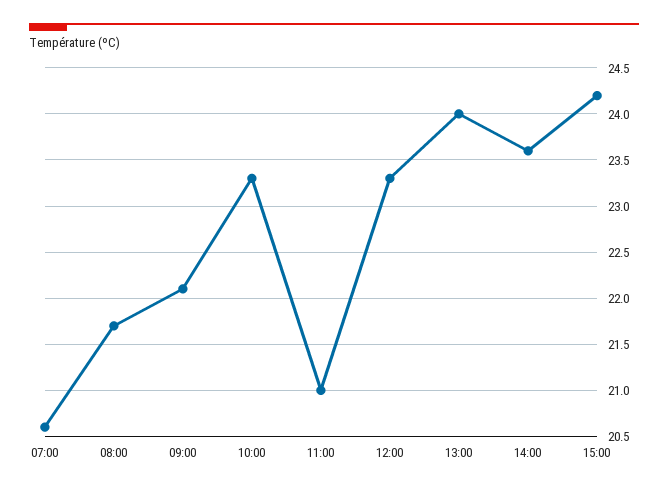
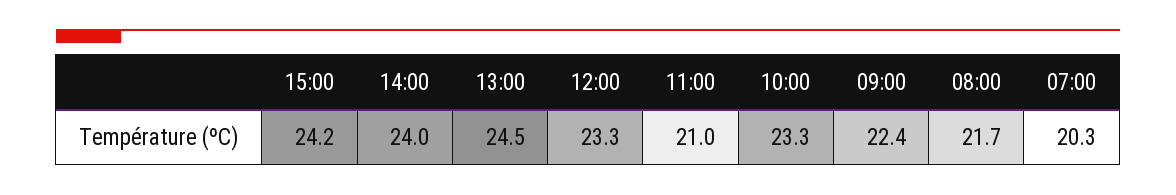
  {
-   "07:00": 20.6,
+   "07:00": 20.3,
    "08:00": 21.7,
-   "09:00": 22.1,
+   "09:00": 22.4,
    "10:00": 23.3,
    "11:00": 21,
    "12:00": 23.3,
-   "13:00": 24,
+   "13:00": 24.5,
-   "14:00": 23.6,
+   "14:00": 24,
    "15:00": 24.2
  }

